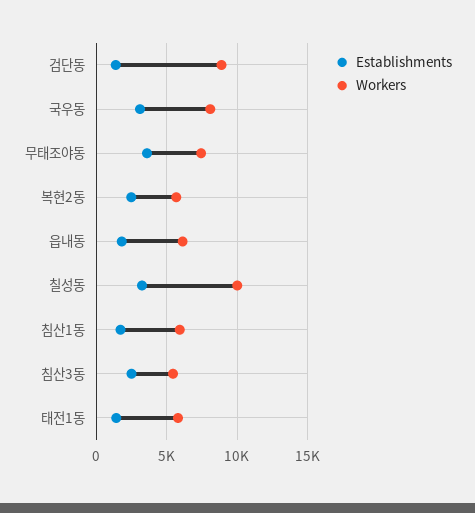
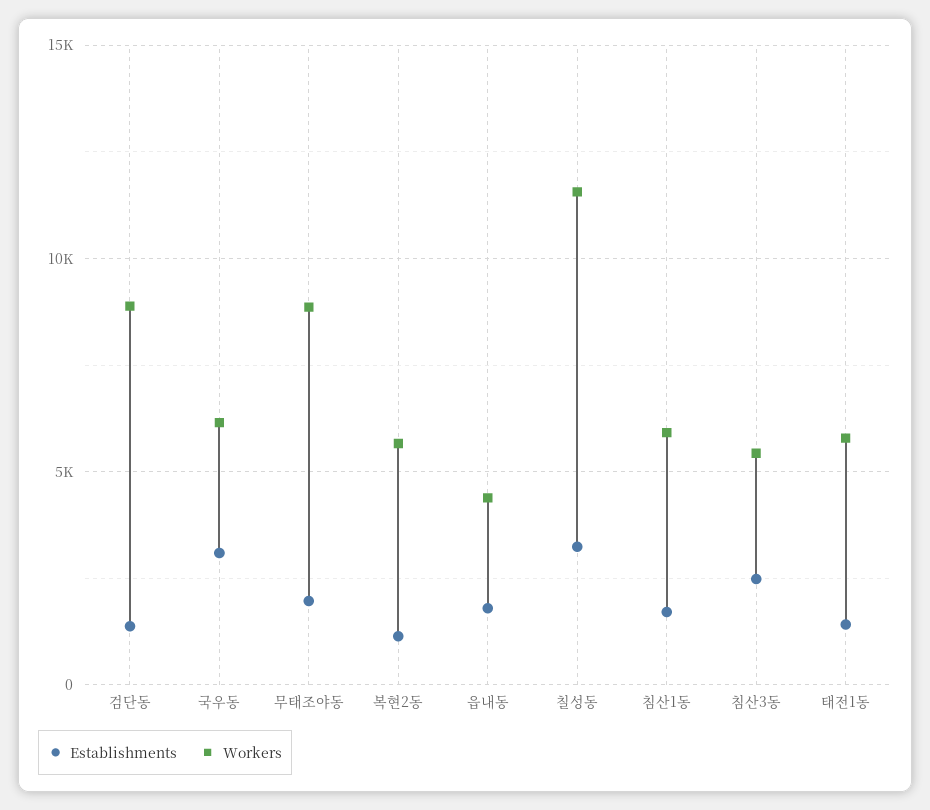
  {
    "Establishments": {
      "검단동": 1500,
      "국우동": 3000,
-     "무태조야동": 3500,
+     "무태조야동": 2000,
-     "복현2동": 2500,
+     "복현2동": 1000,
      "읍내동": 2000,
      "칠성동": 3000,
      "침산1동": 1500,
      "침산3동": 2500,
      "태전1동": 1500
    },
    "Workers": {
      "검단동": 9000,
-     "국우동": 8000,
+     "국우동": 6000,
-     "무태조야동": 7500,
+     "무태조야동": 9000,
      "복현2동": 5500,
-     "읍내동": 6000,
+     "읍내동": 4500,
-     "칠성동": 10000,
+     "칠성동": 11500,
      "침산1동": 6000,
      "침산3동": 5500,
      "태전1동": 6000
    }
  }

